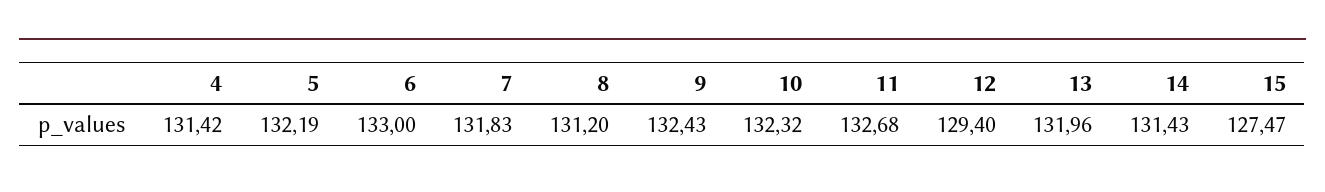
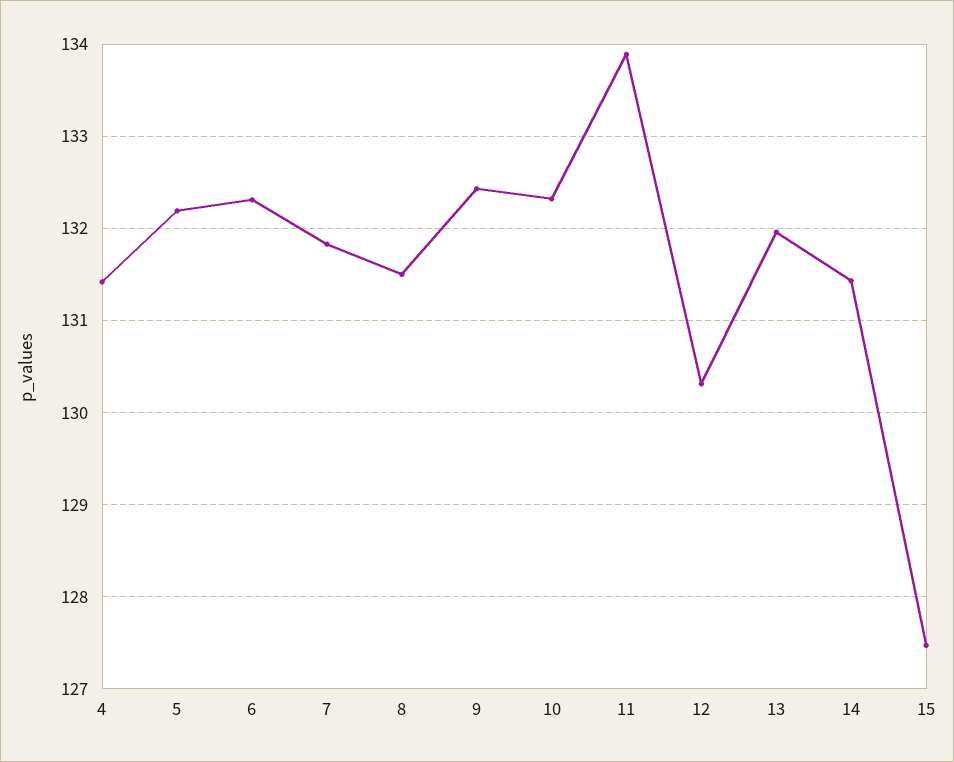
  {
    "4": 131.42,
    "5": 132.19,
-   "6": 133,
+   "6": 132.3,
    "7": 131.83,
-   "8": 131.2,
+   "8": 131.5,
    "9": 132.43,
    "10": 132.32,
-   "11": 132.68,
+   "11": 133.9,
-   "12": 129.4,
+   "12": 130.3,
    "13": 131.96,
    "14": 131.43,
    "15": 127.47
  }

